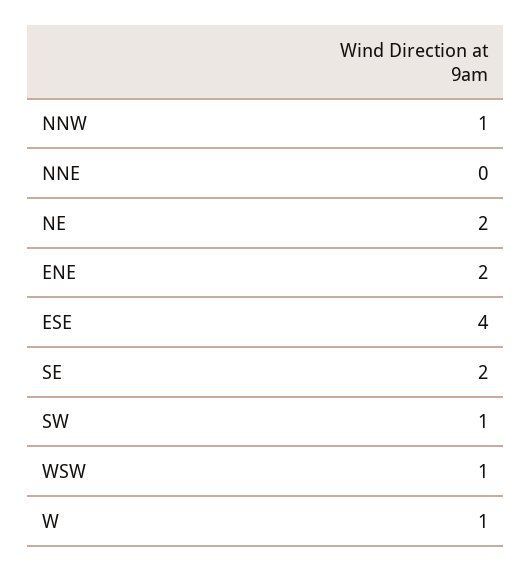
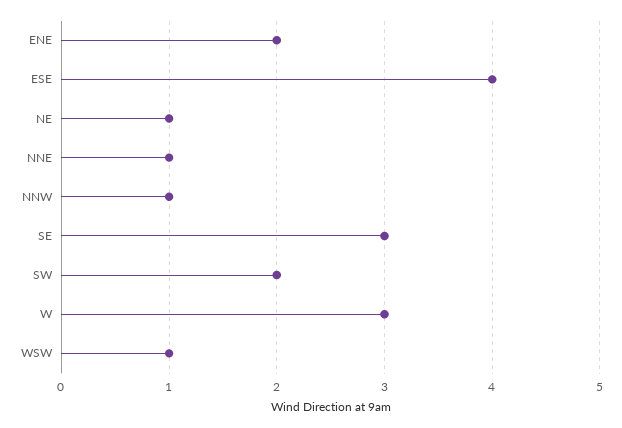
  {
    "NNW": 1,
-   "NNE": 0,
+   "NNE": 1,
-   "NE": 2,
+   "NE": 1,
    "ENE": 2,
    "ESE": 4,
-   "SE": 2,
+   "SE": 3,
-   "SW": 1,
+   "SW": 2,
    "WSW": 1,
-   "W": 1
+   "W": 3
  }

